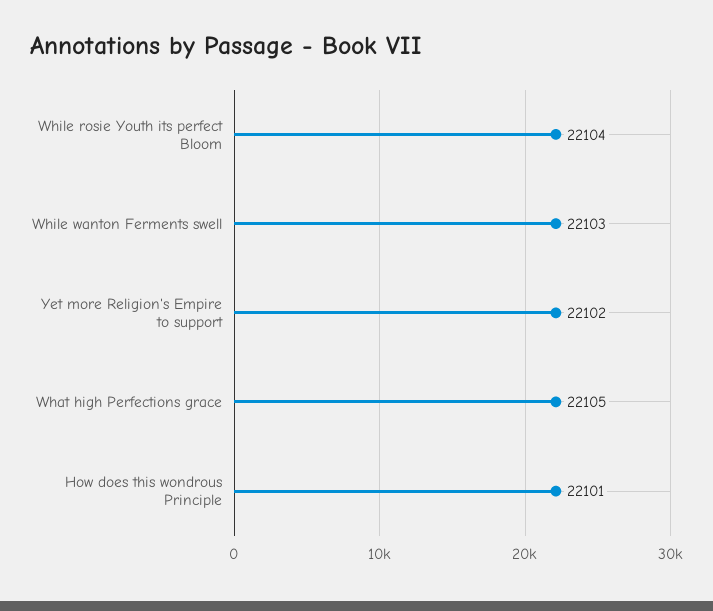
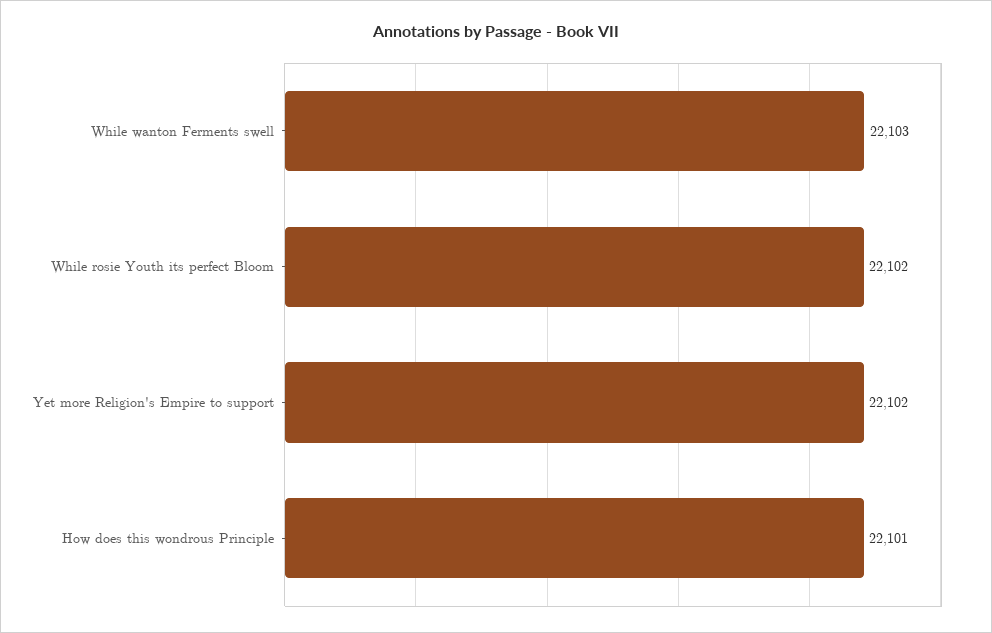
  {
-   "While rosie Youth its perfect Bloom": 22104,
+   "While rosie Youth its perfect Bloom": 22102,
    "While wanton Ferments swell": 22103,
    "Yet more Religion's Empire to support": 22102,
-   "What high Perfections grace": 22105,
    "How does this wondrous Principle": 22101
  }

